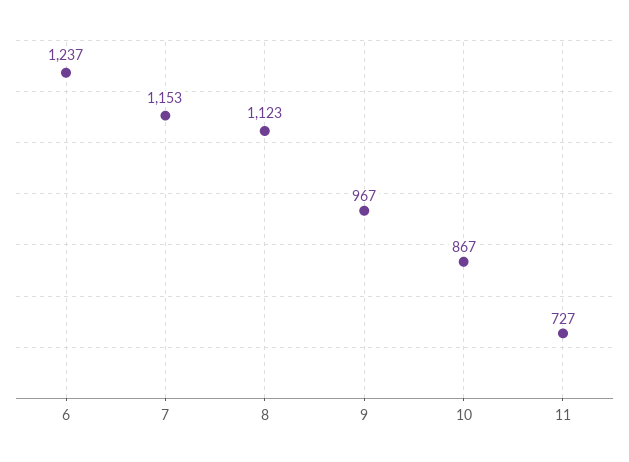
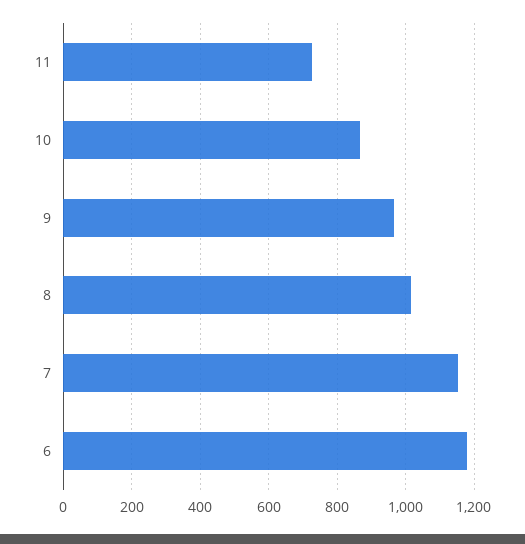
  {
-   "6": 1237,
+   "6": 1180,
    "7": 1153,
-   "8": 1123,
+   "8": 1020,
    "9": 967,
    "10": 867,
    "11": 727
  }

